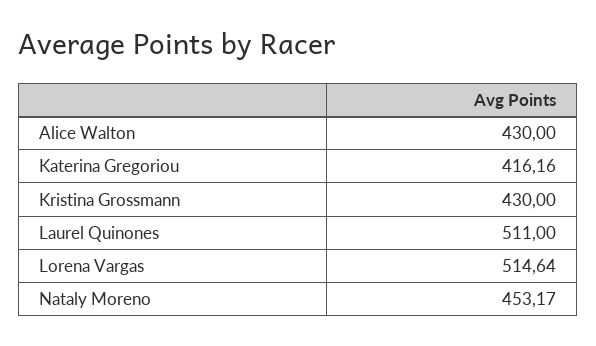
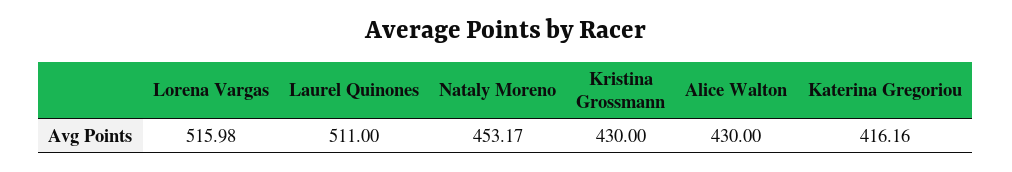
  {
    "Alice Walton": 430,
    "Katerina Gregoriou": 416.16,
    "Kristina Grossmann": 430,
    "Laurel Quinones": 511,
-   "Lorena Vargas": 514.64,
+   "Lorena Vargas": 515.98,
    "Nataly Moreno": 453.17
  }

